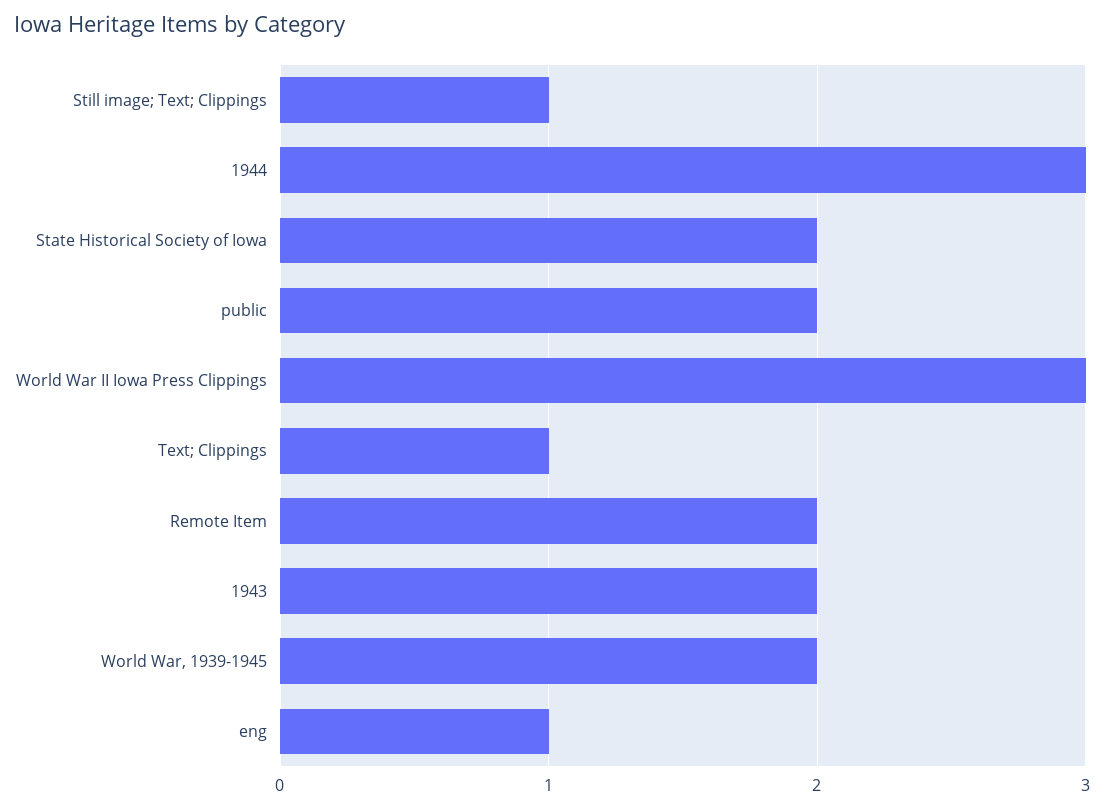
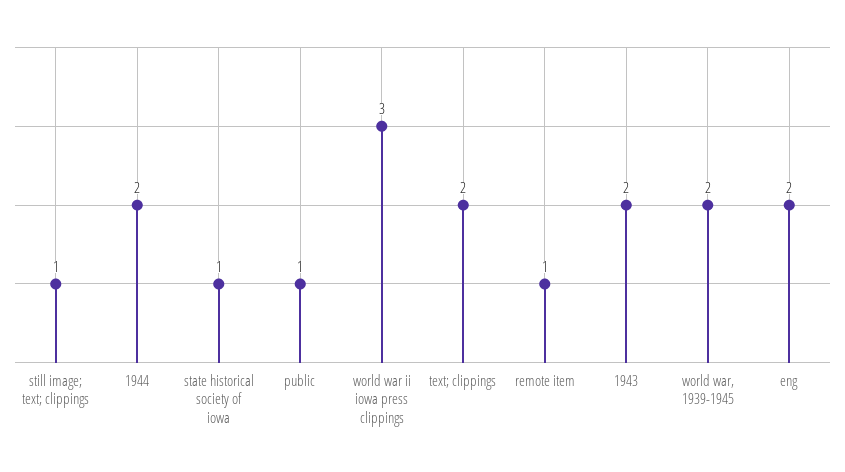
  {
    "Still image; Text; Clippings": 1,
-   "1944": 3,
+   "1944": 2,
-   "State Historical Society of Iowa": 2,
+   "State Historical Society of Iowa": 1,
-   "public": 2,
+   "public": 1,
    "World War II Iowa Press Clippings": 3,
-   "Text; Clippings": 1,
+   "Text; Clippings": 2,
-   "Remote Item": 2,
+   "Remote Item": 1,
    "1943": 2,
    "World War, 1939-1945": 2,
-   "eng": 1
+   "eng": 2
  }

